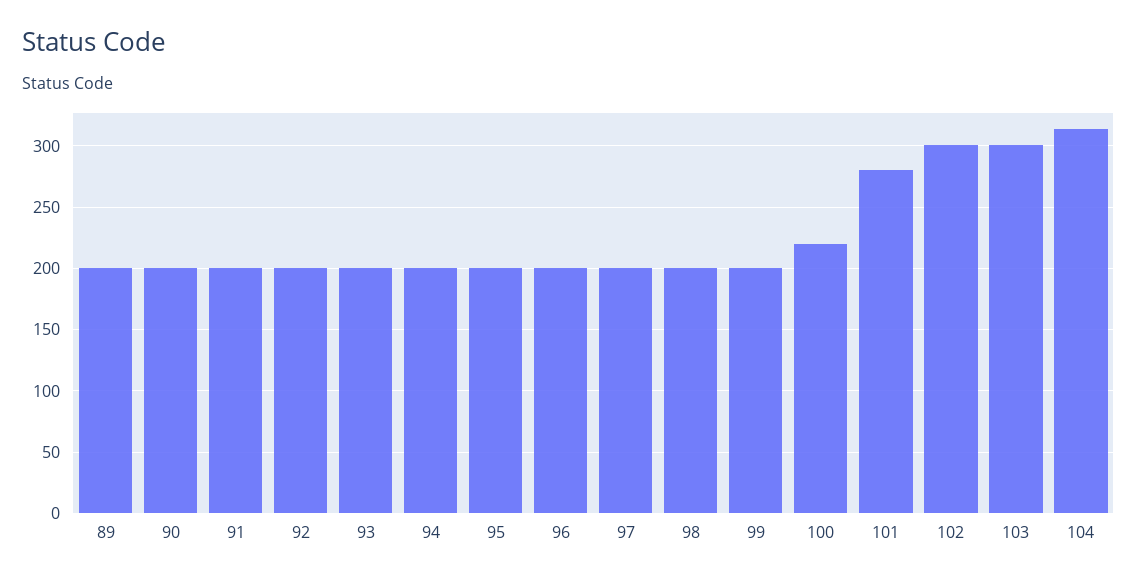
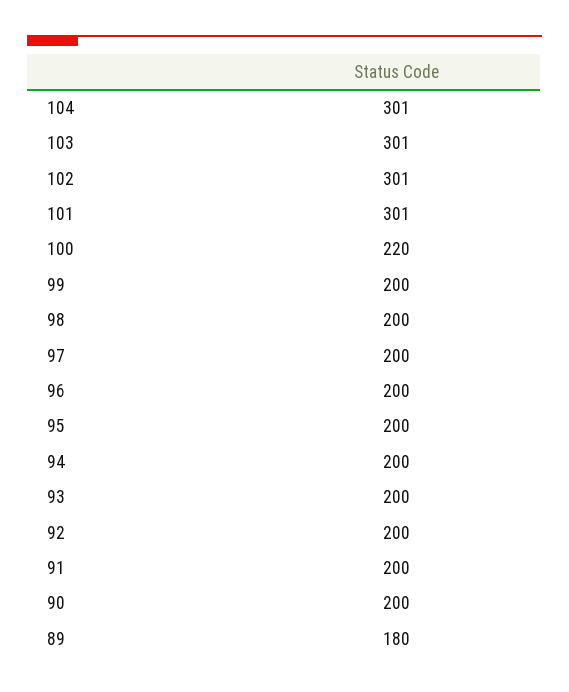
  {
-   "89": 200,
+   "89": 180,
    "90": 200,
    "91": 200,
    "92": 200,
    "93": 200,
    "94": 200,
    "95": 200,
    "96": 200,
    "97": 200,
    "98": 200,
    "99": 200,
    "100": 220,
-   "101": 280,
+   "101": 301,
    "102": 301,
    "103": 301,
-   "104": 315
+   "104": 301
  }

